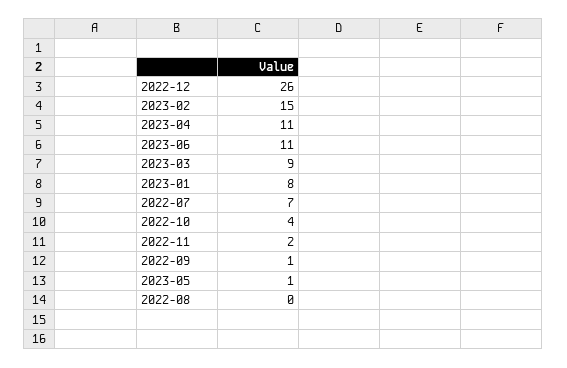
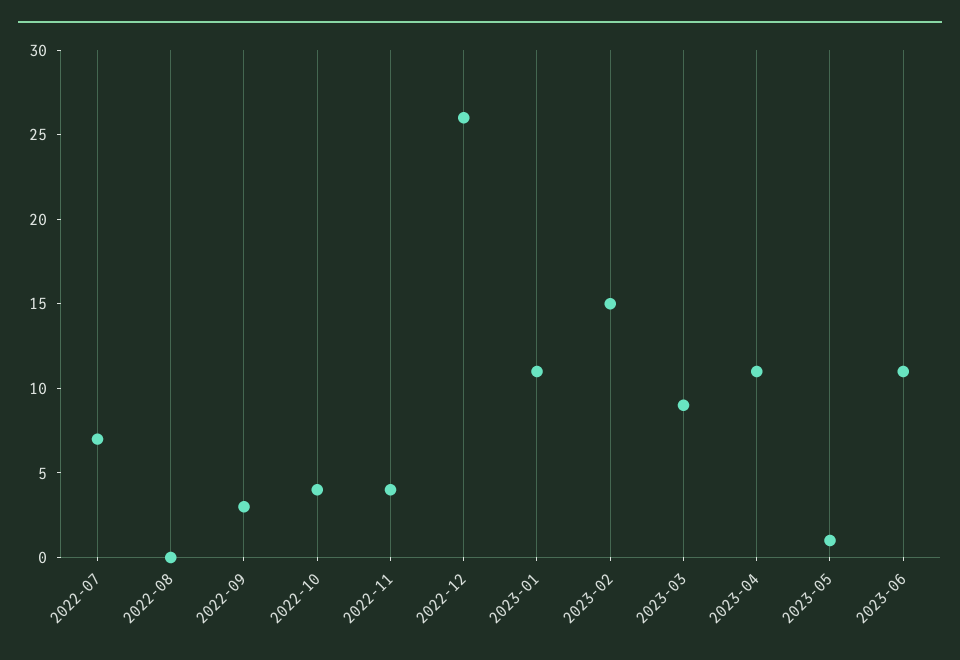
  {
    "2022-12": 26,
    "2023-02": 15,
    "2023-04": 11,
    "2023-06": 11,
    "2023-03": 9,
-   "2023-01": 8,
+   "2023-01": 11,
    "2022-07": 7,
    "2022-10": 4,
-   "2022-11": 2,
+   "2022-11": 4,
-   "2022-09": 1,
+   "2022-09": 3,
    "2023-05": 1,
    "2022-08": 0
  }

